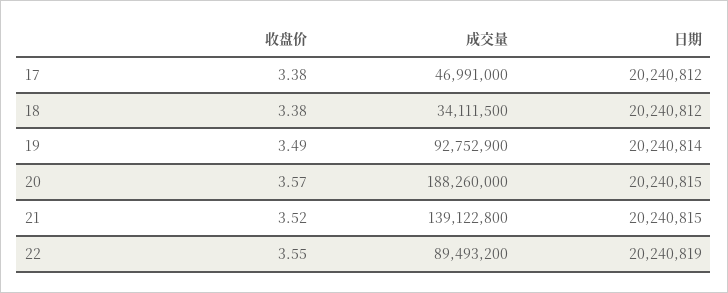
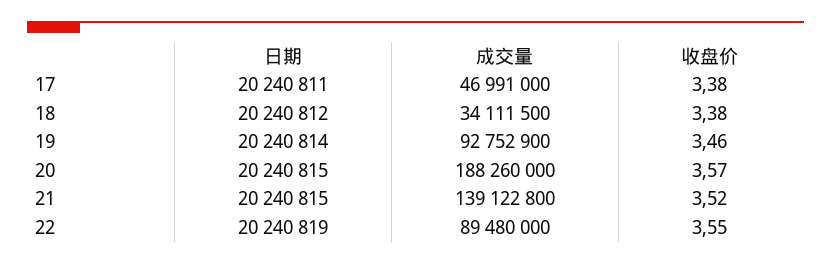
  {
    "收盘价": {
      "17": 3.38,
      "18": 3.38,
-     "19": 3.49,
+     "19": 3.46,
      "20": 3.57,
      "21": 3.52,
      "22": 3.55
    },
    "成交量": {
      "17": 46991000,
      "18": 34111500,
      "19": 92752900,
      "20": 188260000,
      "21": 139122800,
-     "22": 89493200
+     "22": 89480000
    },
    "日期": {
-     "17": 20240812,
+     "17": 20240811,
      "18": 20240812,
      "19": 20240814,
      "20": 20240815,
      "21": 20240815,
      "22": 20240819
    }
  }

